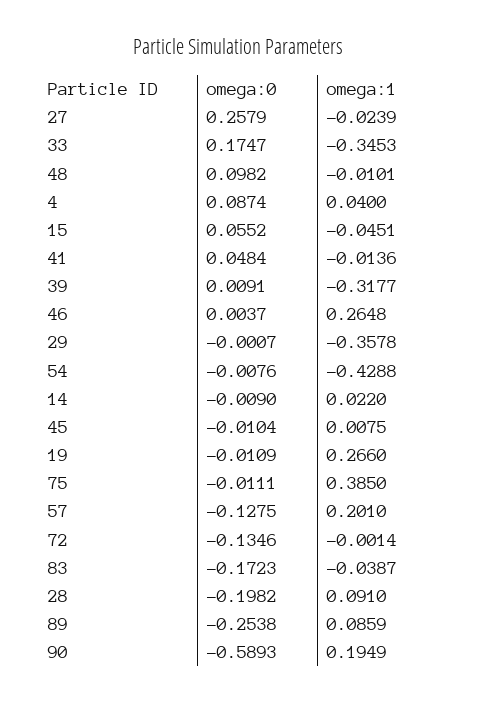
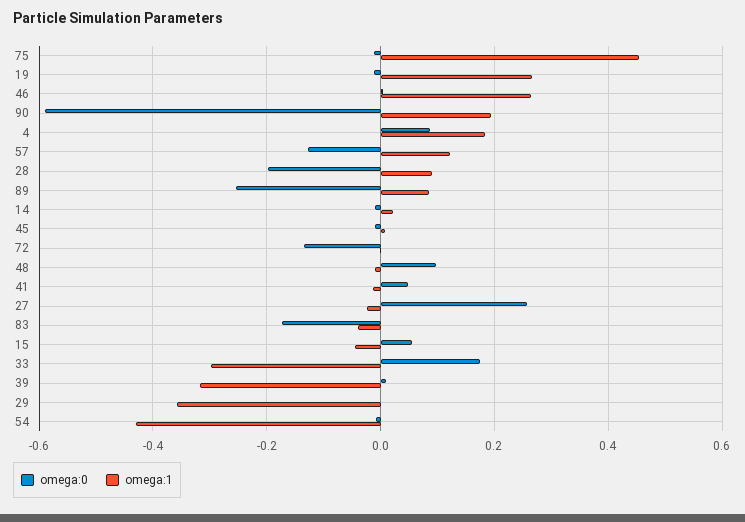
  {
    "omega:0": {
      "27": 0.2579,
      "33": 0.1747,
      "48": 0.0982,
      "4": 0.0874,
      "15": 0.0552,
      "41": 0.0484,
      "39": 0.0091,
      "46": 0.0037,
      "29": -0.0007,
      "54": -0.0076,
      "14": -0.009,
      "45": -0.0104,
      "19": -0.0109,
      "75": -0.0111,
      "57": -0.1275,
      "72": -0.1346,
      "83": -0.1723,
      "28": -0.1982,
      "89": -0.2538,
      "90": -0.5893
    },
    "omega:1": {
      "27": -0.0239,
-     "33": -0.3453,
+     "33": -0.3,
      "48": -0.0101,
-     "4": 0.04,
+     "4": 0.18,
      "15": -0.0451,
      "41": -0.0136,
      "39": -0.3177,
      "46": 0.2648,
      "29": -0.3578,
      "54": -0.4288,
      "14": 0.022,
      "45": 0.0075,
      "19": 0.266,
-     "75": 0.385,
+     "75": 0.46,
-     "57": 0.201,
+     "57": 0.12,
      "72": -0.0014,
      "83": -0.0387,
      "28": 0.091,
      "89": 0.0859,
      "90": 0.1949
    }
  }

